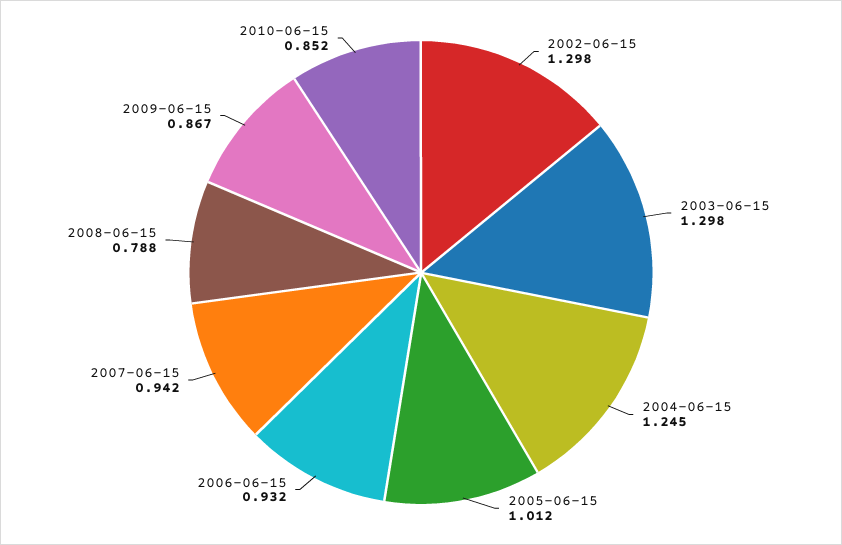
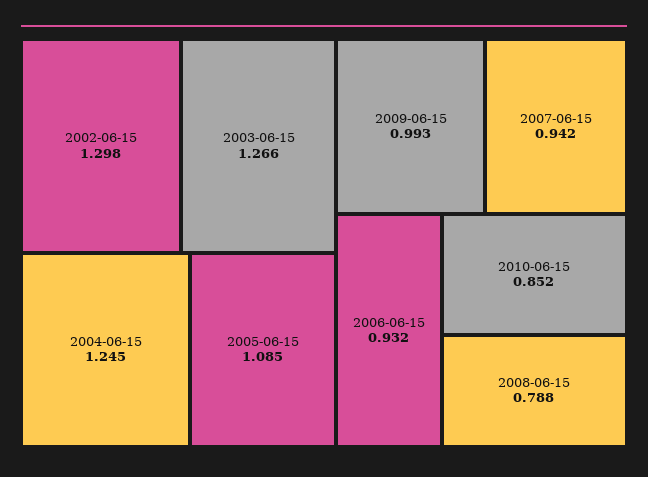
  {
    "2002-06-15": 1.298,
-   "2003-06-15": 1.298,
+   "2003-06-15": 1.266,
    "2004-06-15": 1.245,
-   "2005-06-15": 1.012,
+   "2005-06-15": 1.085,
    "2006-06-15": 0.932,
    "2007-06-15": 0.942,
    "2008-06-15": 0.788,
-   "2009-06-15": 0.867,
+   "2009-06-15": 0.993,
    "2010-06-15": 0.852
  }

